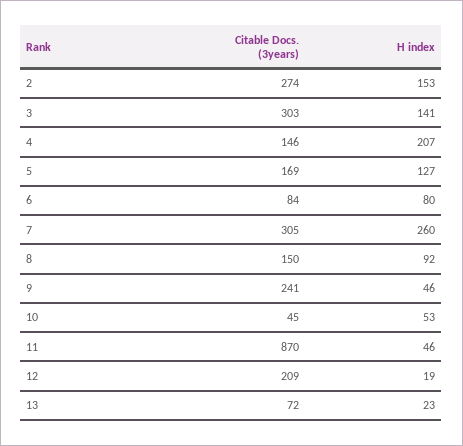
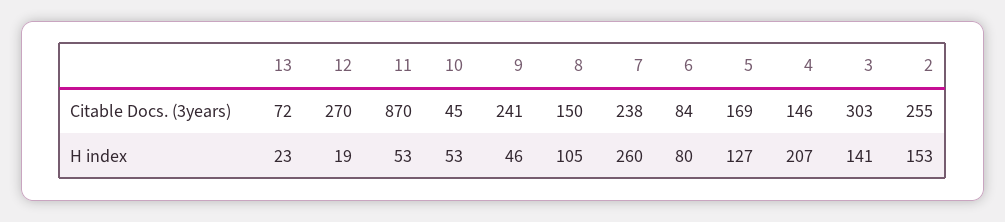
  {
    "Citable Docs. (3years)": {
-     "2": 274,
+     "2": 255,
      "3": 303,
      "4": 146,
      "5": 169,
      "6": 84,
-     "7": 305,
+     "7": 238,
      "8": 150,
      "9": 241,
      "10": 45,
      "11": 870,
-     "12": 209,
+     "12": 270,
      "13": 72
    },
    "H index": {
      "2": 153,
      "3": 141,
      "4": 207,
      "5": 127,
      "6": 80,
      "7": 260,
-     "8": 92,
+     "8": 105,
      "9": 46,
      "10": 53,
-     "11": 46,
+     "11": 53,
      "12": 19,
      "13": 23
    }
  }

